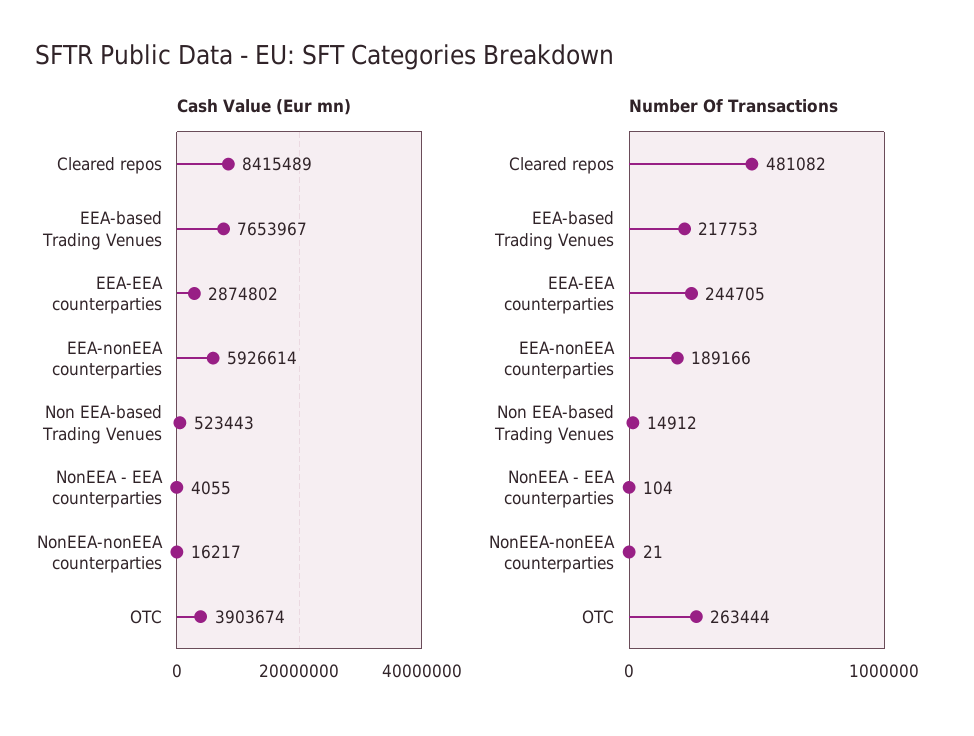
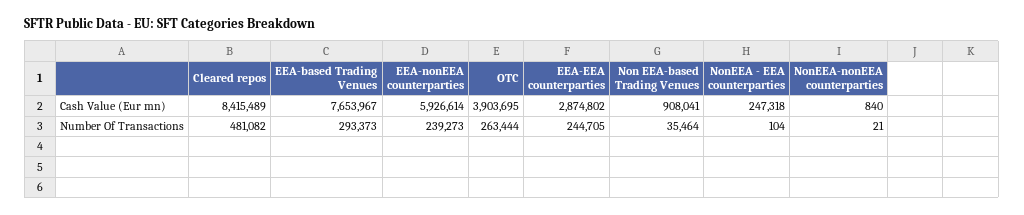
  {
    "Cash Value (Eur mn)": {
      "Cleared repos": 8415489,
      "EEA-based Trading Venues": 7653967,
      "EEA-EEA counterparties": 2874802,
      "EEA-nonEEA counterparties": 5926614,
-     "Non EEA-based Trading Venues": 523443,
+     "Non EEA-based Trading Venues": 908041,
-     "NonEEA - EEA counterparties": 4055,
+     "NonEEA - EEA counterparties": 247318,
-     "NonEEA-nonEEA counterparties": 16217,
+     "NonEEA-nonEEA counterparties": 840,
-     "OTC": 3903674
+     "OTC": 3903695
    },
    "Number Of Transactions": {
      "Cleared repos": 481082,
-     "EEA-based Trading Venues": 217753,
+     "EEA-based Trading Venues": 293373,
      "EEA-EEA counterparties": 244705,
-     "EEA-nonEEA counterparties": 189166,
+     "EEA-nonEEA counterparties": 239273,
-     "Non EEA-based Trading Venues": 14912,
+     "Non EEA-based Trading Venues": 35464,
      "NonEEA - EEA counterparties": 104,
      "NonEEA-nonEEA counterparties": 21,
      "OTC": 263444
    }
  }

